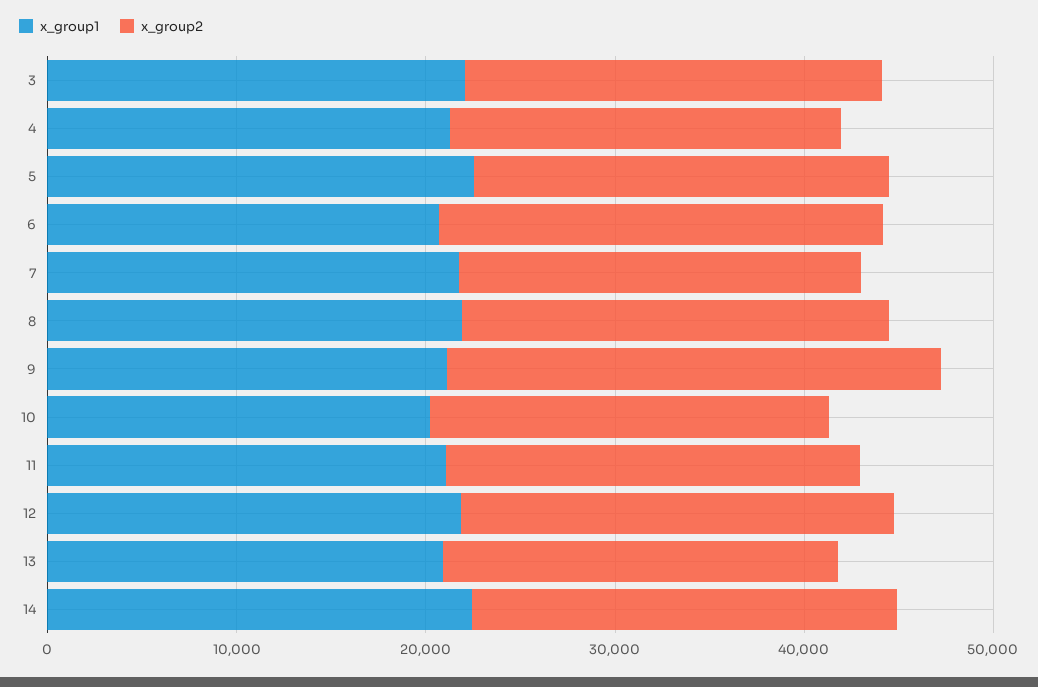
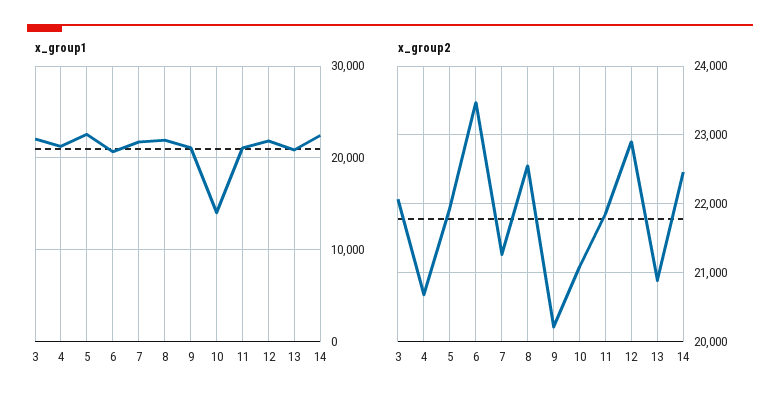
  {
    "x_group1": {
      "3": 22000,
      "4": 21000,
      "5": 23000,
      "6": 21000,
      "7": 22000,
      "8": 22000,
      "9": 21000,
-     "10": 20000,
+     "10": 14000,
      "11": 21000,
      "12": 22000,
      "13": 21000,
      "14": 22000
    },
    "x_group2": {
      "3": 22100,
      "4": 20700,
      "5": 21900,
      "6": 23500,
      "7": 21300,
      "8": 22600,
-     "9": 26000,
+     "9": 20200,
      "10": 21100,
      "11": 21900,
      "12": 22900,
      "13": 20900,
      "14": 22500
    }
  }

